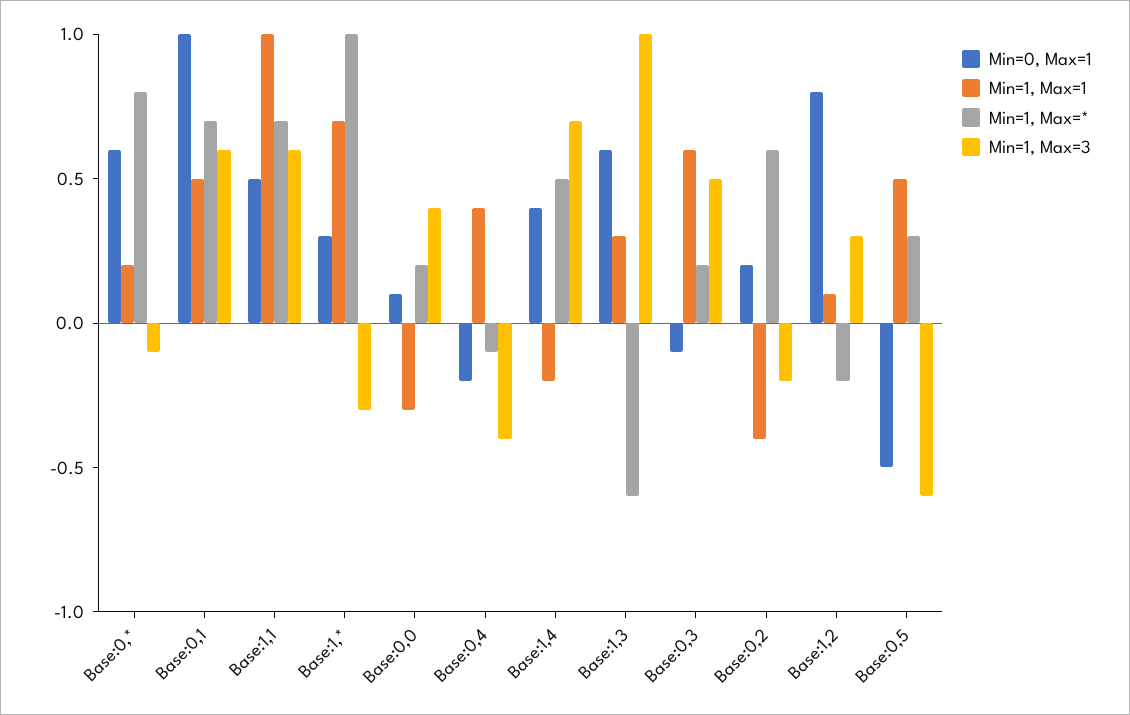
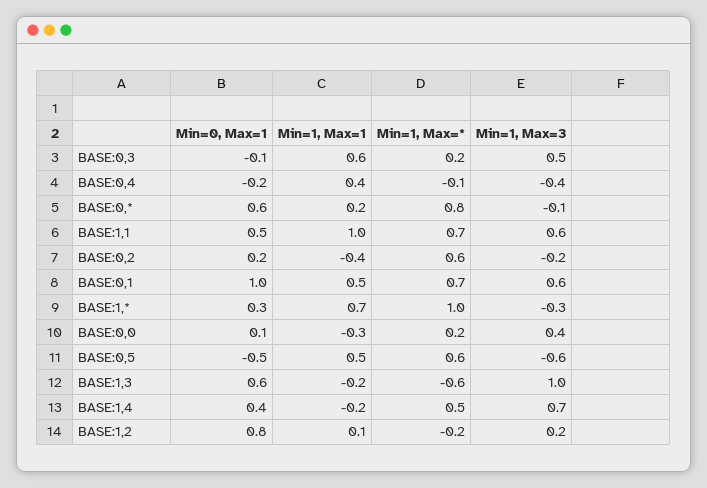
  {
    "Min=0, Max=1": {
      "Base:0,*": 0.6,
      "Base:0,1": 1,
      "Base:1,1": 0.5,
      "Base:1,*": 0.3,
      "Base:0,0": 0.1,
      "Base:0,4": -0.2,
      "Base:1,4": 0.4,
      "Base:1,3": 0.6,
      "Base:0,3": -0.1,
      "Base:0,2": 0.2,
      "Base:1,2": 0.8,
      "Base:0,5": -0.5
    },
    "Min=1, Max=1": {
      "Base:0,*": 0.2,
      "Base:0,1": 0.5,
      "Base:1,1": 1,
      "Base:1,*": 0.7,
      "Base:0,0": -0.3,
      "Base:0,4": 0.4,
      "Base:1,4": -0.2,
-     "Base:1,3": 0.3,
+     "Base:1,3": -0.2,
      "Base:0,3": 0.6,
      "Base:0,2": -0.4,
      "Base:1,2": 0.1,
      "Base:0,5": 0.5
    },
    "Min=1, Max=*": {
      "Base:0,*": 0.8,
      "Base:0,1": 0.7,
      "Base:1,1": 0.7,
      "Base:1,*": 1,
      "Base:0,0": 0.2,
      "Base:0,4": -0.1,
      "Base:1,4": 0.5,
      "Base:1,3": -0.6,
      "Base:0,3": 0.2,
      "Base:0,2": 0.6,
      "Base:1,2": -0.2,
-     "Base:0,5": 0.3
+     "Base:0,5": 0.6
    },
    "Min=1, Max=3": {
      "Base:0,*": -0.1,
      "Base:0,1": 0.6,
      "Base:1,1": 0.6,
      "Base:1,*": -0.3,
      "Base:0,0": 0.4,
      "Base:0,4": -0.4,
      "Base:1,4": 0.7,
      "Base:1,3": 1,
      "Base:0,3": 0.5,
      "Base:0,2": -0.2,
-     "Base:1,2": 0.3,
+     "Base:1,2": 0.2,
      "Base:0,5": -0.6
    }
  }

